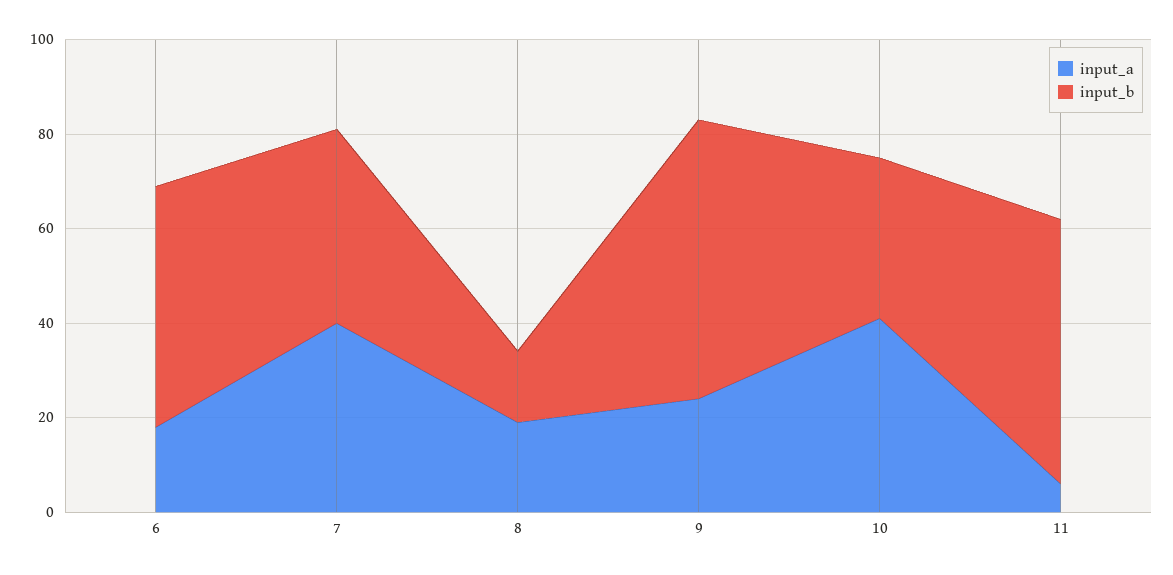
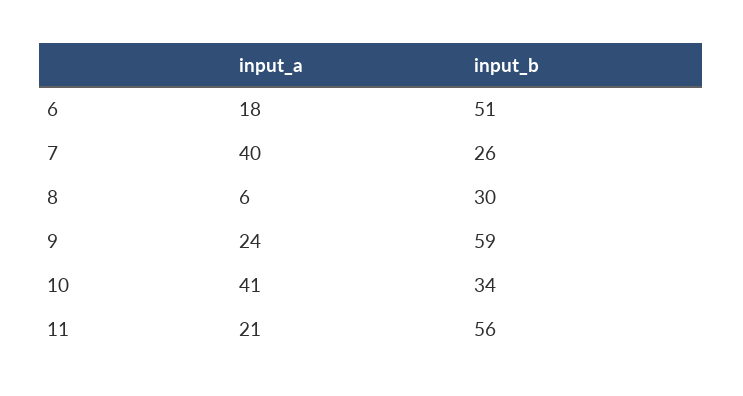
  {
    "input_a": {
      "6": 18,
      "7": 40,
-     "8": 20,
+     "8": 6,
      "9": 24,
      "10": 41,
-     "11": 5
+     "11": 21
    },
    "input_b": {
      "6": 51,
-     "7": 40,
+     "7": 26,
-     "8": 15,
+     "8": 30,
      "9": 59,
      "10": 34,
      "11": 56
    }
  }

